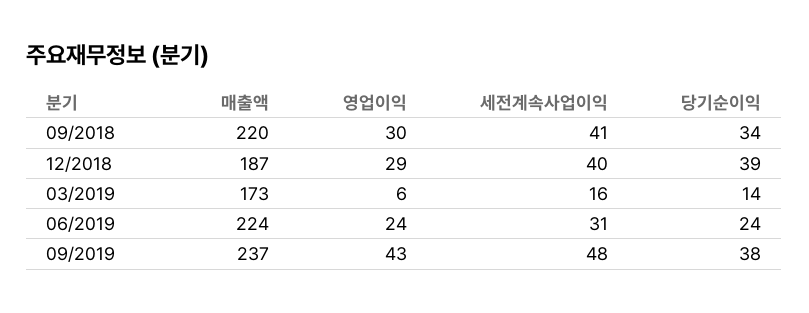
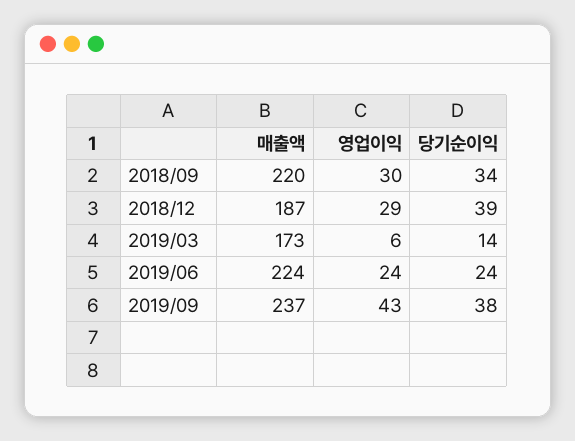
  {
    "매출액": {
      "09/2018": 220,
      "12/2018": 187,
      "03/2019": 173,
      "06/2019": 224,
      "09/2019": 237
    },
    "영업이익": {
      "09/2018": 30,
      "12/2018": 29,
      "03/2019": 6,
      "06/2019": 24,
      "09/2019": 43
    },
-   "세전계속사업이익": {
-     "09/2018": 41,
-     "12/2018": 40,
-     "03/2019": 16,
-     "06/2019": 31,
-     "09/2019": 48
-   },
    "당기순이익": {
      "09/2018": 34,
      "12/2018": 39,
      "03/2019": 14,
      "06/2019": 24,
      "09/2019": 38
    }
  }

